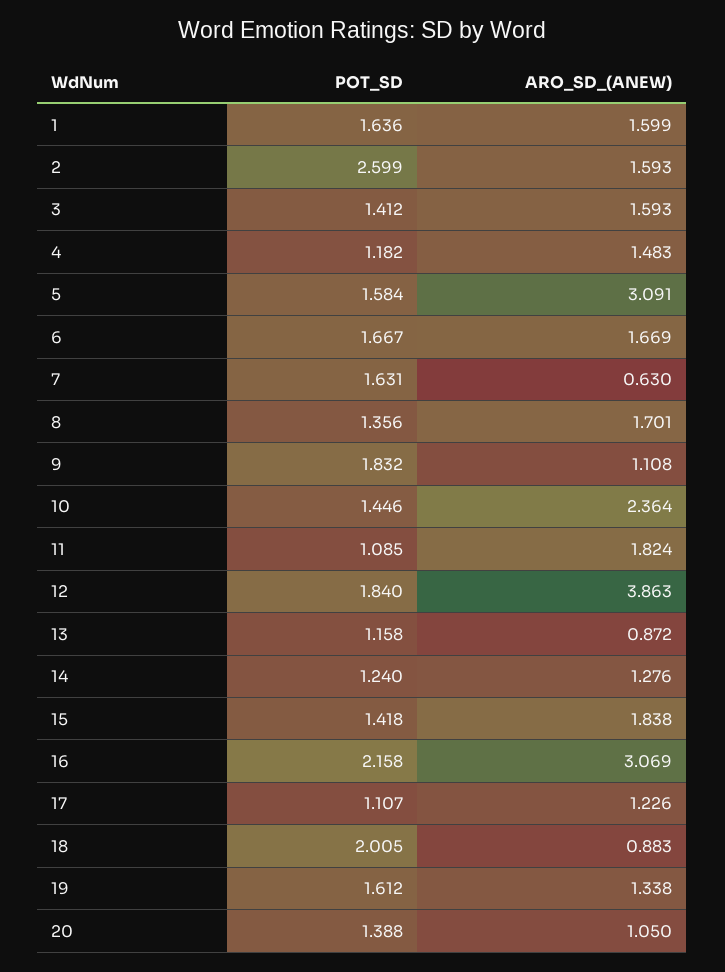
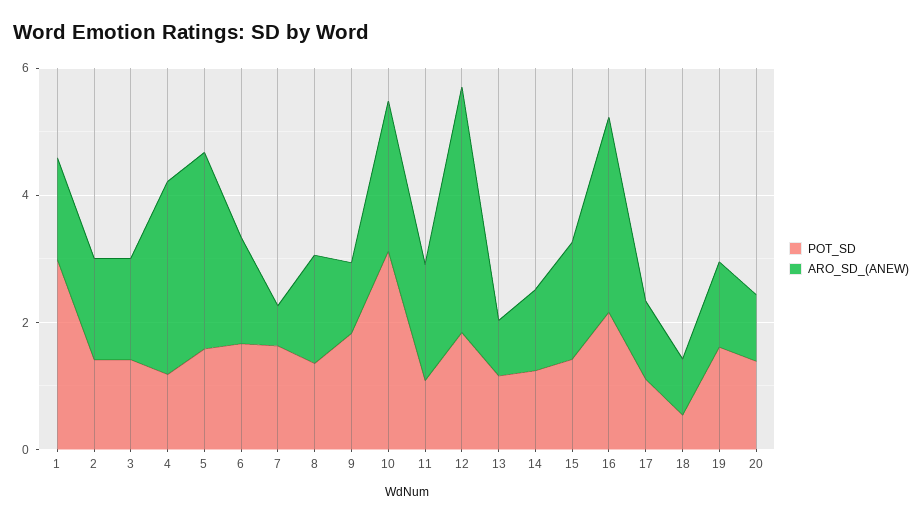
  {
    "POT_SD": {
-     "1": 1.636,
+     "1": 3,
-     "2": 2.599,
+     "2": 1.5,
      "3": 1.412,
      "4": 1.182,
      "5": 1.584,
      "6": 1.667,
      "7": 1.631,
      "8": 1.356,
      "9": 1.832,
-     "10": 1.446,
+     "10": 3,
      "11": 1.085,
      "12": 1.84,
      "13": 1.158,
      "14": 1.24,
      "15": 1.418,
      "16": 2.158,
      "17": 1.107,
-     "18": 2.005,
+     "18": 0.5,
      "19": 1.612,
      "20": 1.388
    },
    "ARO_SD_(ANEW)": {
      "1": 1.599,
      "2": 1.593,
      "3": 1.593,
-     "4": 1.483,
+     "4": 3,
      "5": 3.091,
      "6": 1.669,
      "7": 0.63,
      "8": 1.701,
      "9": 1.108,
      "10": 2.364,
      "11": 1.824,
      "12": 3.863,
      "13": 0.872,
      "14": 1.276,
      "15": 1.838,
      "16": 3.069,
      "17": 1.226,
      "18": 0.883,
      "19": 1.338,
      "20": 1.05
    }
  }

